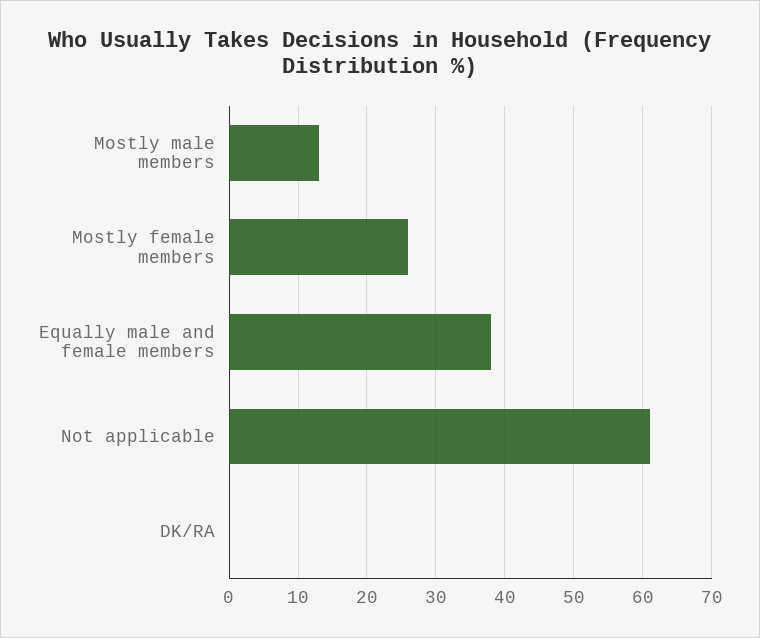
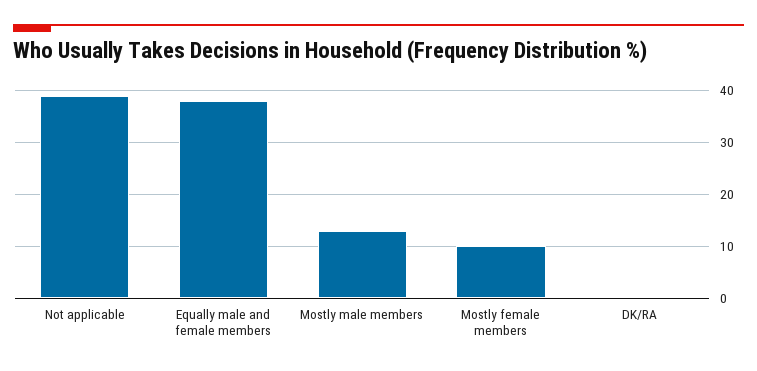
  {
    "Mostly male members": 13,
-   "Mostly female members": 26,
+   "Mostly female members": 10,
    "Equally male and female members": 38,
-   "Not applicable": 61,
+   "Not applicable": 40,
    "DK/RA": 0
  }

